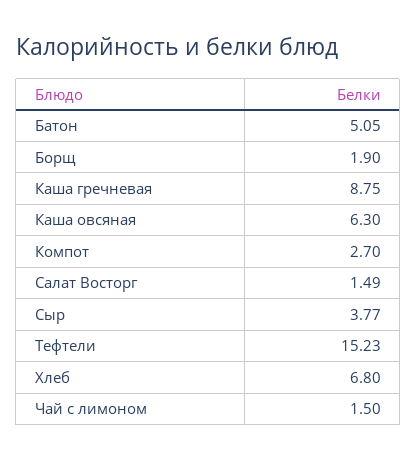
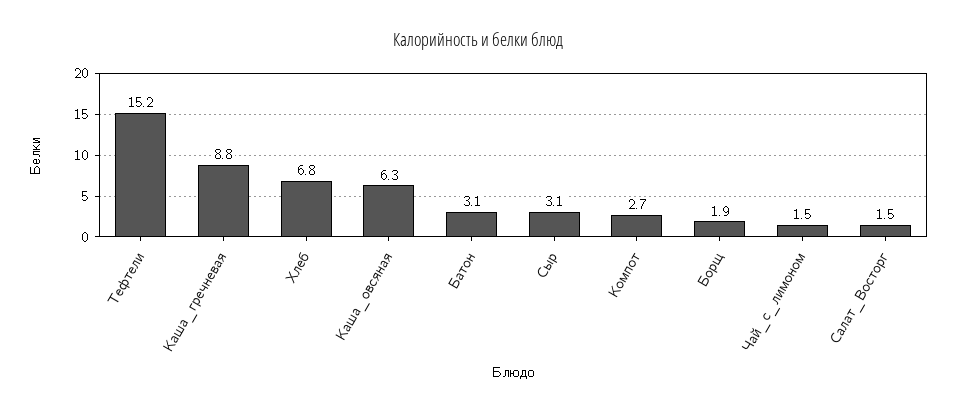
  {
-   "Батон": 5.05,
+   "Батон": 3.1,
    "Борщ": 1.9,
    "Каша гречневая": 8.75,
    "Каша овсяная": 6.3,
    "Компот": 2.7,
    "Салат Восторг": 1.49,
-   "Сыр": 3.77,
+   "Сыр": 3.1,
    "Тефтели": 15.23,
    "Хлеб": 6.8,
    "Чай с лимоном": 1.5
  }

